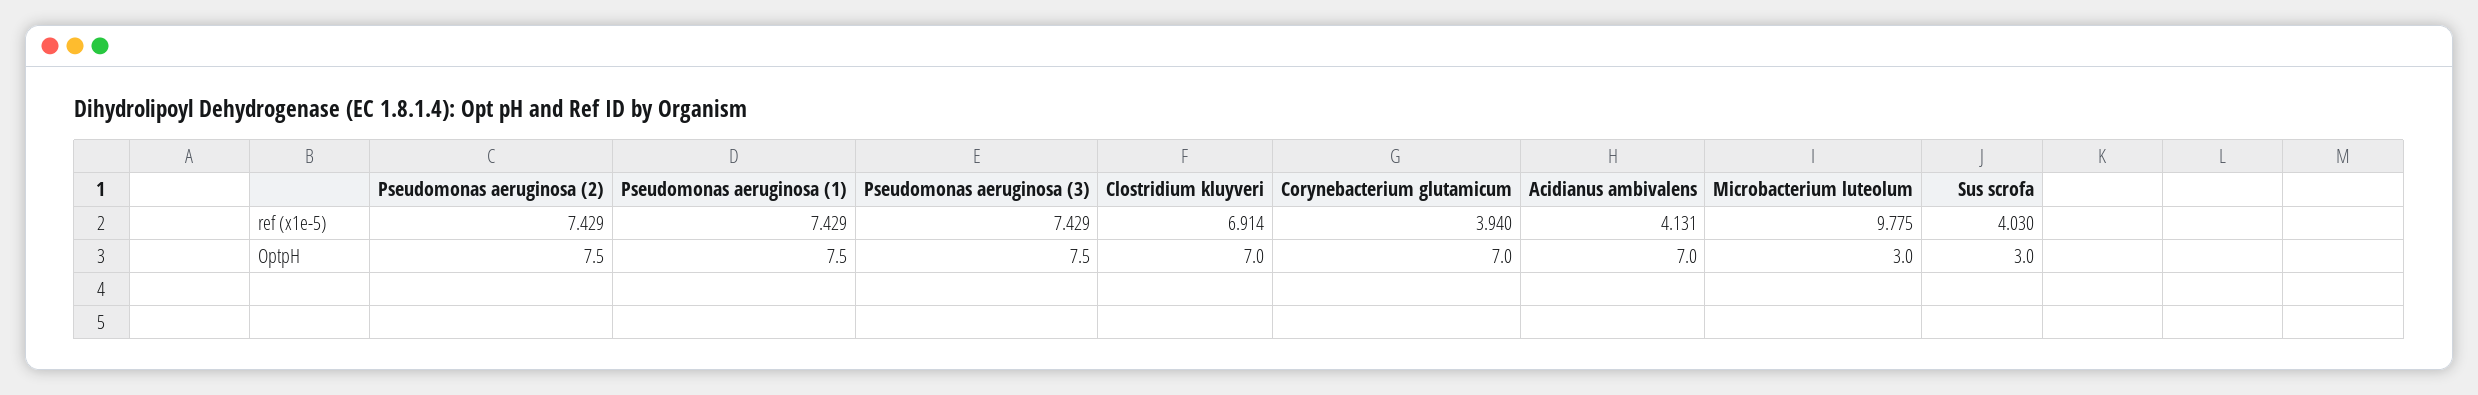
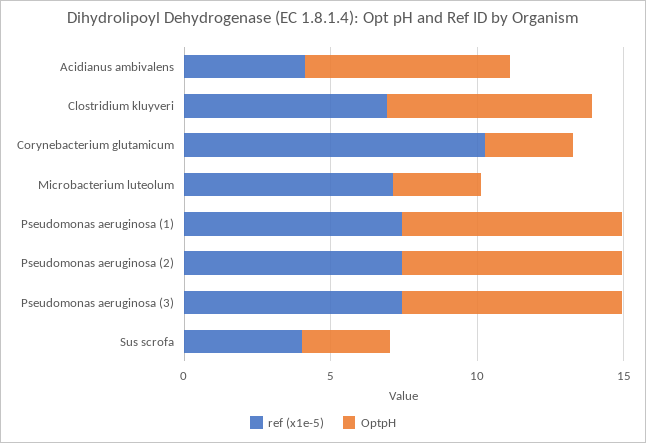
  {
    "ref (x1e-5)": {
      "Pseudomonas aeruginosa (2)": 7.429,
      "Pseudomonas aeruginosa (1)": 7.429,
      "Pseudomonas aeruginosa (3)": 7.429,
      "Clostridium kluyveri": 6.914,
-     "Corynebacterium glutamicum": 3.94,
+     "Corynebacterium glutamicum": 10,
      "Acidianus ambivalens": 4.131,
-     "Microbacterium luteolum": 9.775,
+     "Microbacterium luteolum": 7,
      "Sus scrofa": 4.03
    },
    "OptpH": {
      "Pseudomonas aeruginosa (2)": 7.5,
      "Pseudomonas aeruginosa (1)": 7.5,
      "Pseudomonas aeruginosa (3)": 7.5,
      "Clostridium kluyveri": 7,
-     "Corynebacterium glutamicum": 7,
+     "Corynebacterium glutamicum": 3,
      "Acidianus ambivalens": 7,
      "Microbacterium luteolum": 3,
      "Sus scrofa": 3
    }
  }

